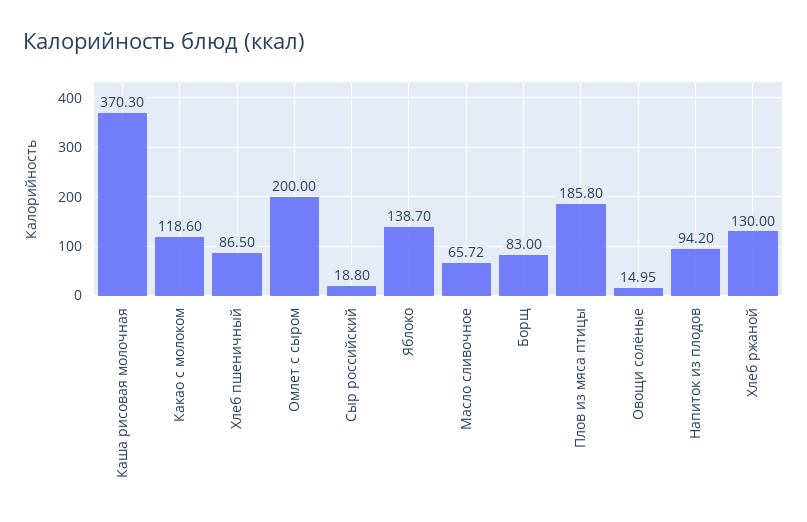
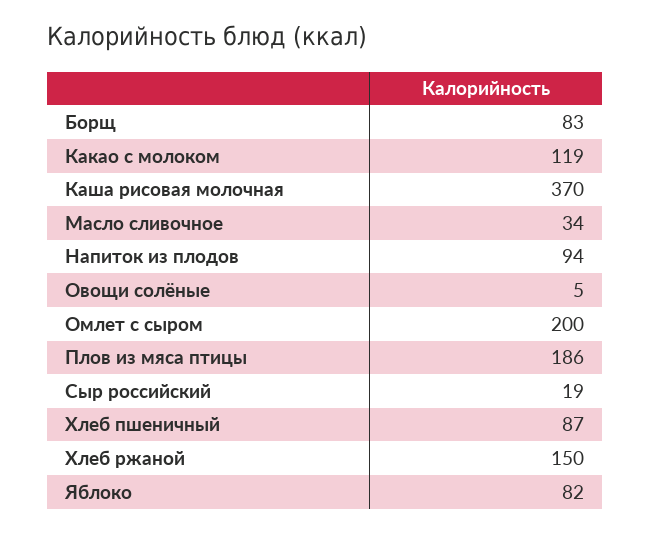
  {
    "Каша рисовая молочная": 370.3,
    "Какао с молоком": 118.6,
    "Хлеб пшеничный": 86.5,
    "Омлет с сыром": 200,
    "Сыр российский": 18.8,
-   "Яблоко": 138.7,
+   "Яблоко": 82,
-   "Масло сливочное": 65.72,
+   "Масло сливочное": 34,
    "Борщ": 83,
    "Плов из мяса птицы": 185.8,
-   "Овощи солёные": 14.95,
+   "Овощи солёные": 5,
    "Напиток из плодов": 94.2,
-   "Хлеб ржаной": 130
+   "Хлеб ржаной": 150
  }

